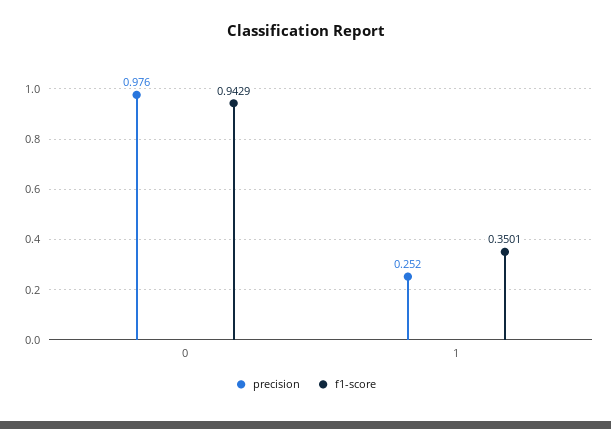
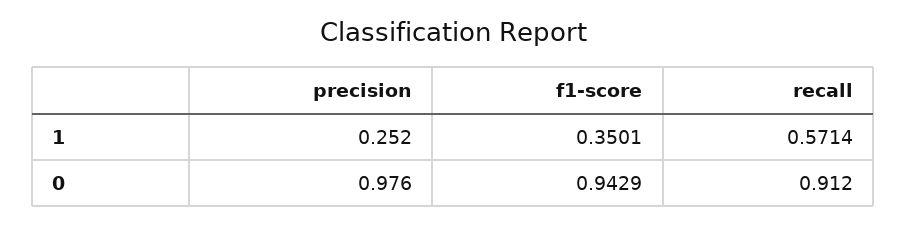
  {
    "precision": {
      "0": 0.976,
      "1": 0.252
    },
    "f1-score": {
      "0": 0.9429,
      "1": 0.3501
-   }
+   },
+   "recall": {
+     "1": 0.5714,
+     "0": 0.912
+   }
  }

